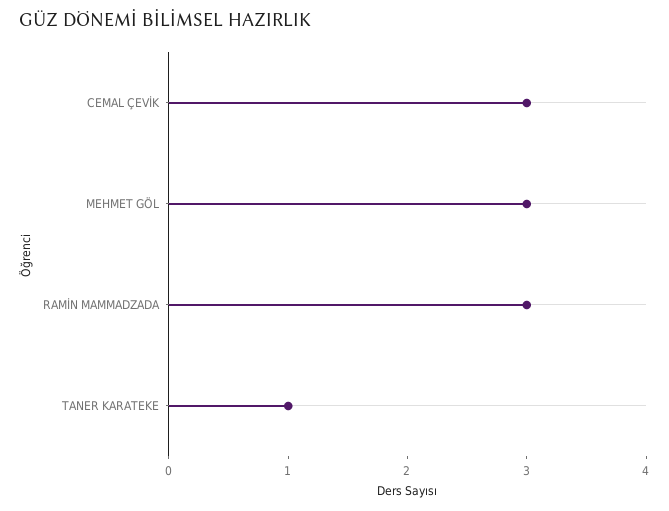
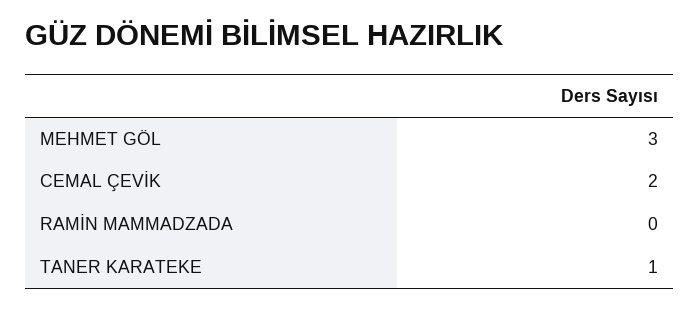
  {
-   "CEMAL ÇEVİK": 3,
+   "CEMAL ÇEVİK": 2,
    "MEHMET GÖL": 3,
-   "RAMİN MAMMADZADA": 3,
+   "RAMİN MAMMADZADA": 0,
    "TANER KARATEKE": 1
  }

